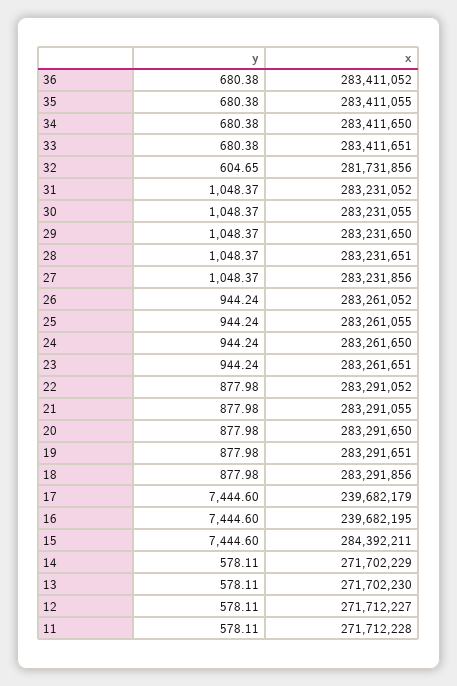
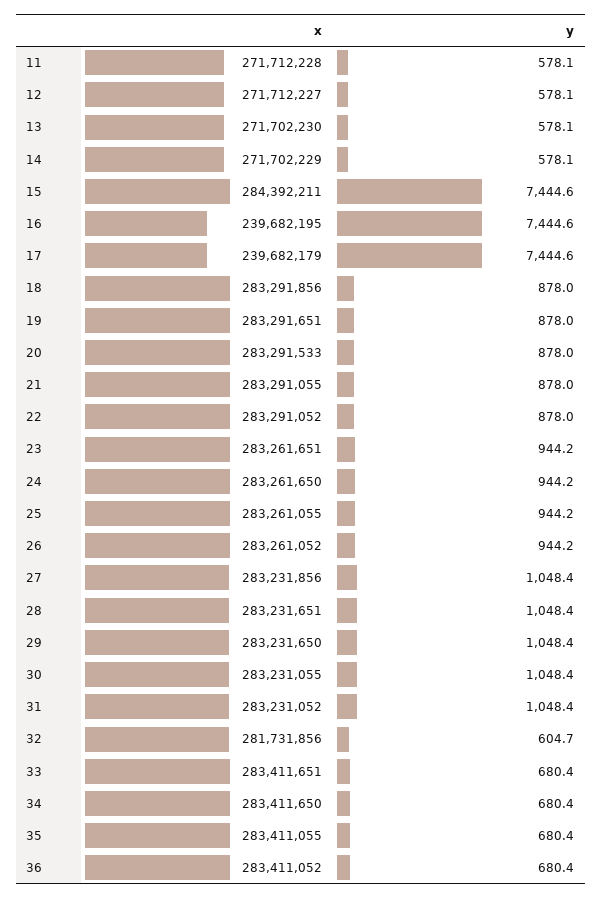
  {
    "y": {
      "36": 680.38,
      "35": 680.38,
      "34": 680.38,
      "33": 680.38,
      "32": 604.65,
      "31": 1048.37,
      "30": 1048.37,
      "29": 1048.37,
      "28": 1048.37,
      "27": 1048.37,
      "26": 944.24,
      "25": 944.24,
      "24": 944.24,
      "23": 944.24,
      "22": 877.98,
      "21": 877.98,
      "20": 877.98,
      "19": 877.98,
      "18": 877.98,
      "17": 7444.6,
      "16": 7444.6,
      "15": 7444.6,
      "14": 578.11,
      "13": 578.11,
      "12": 578.11,
      "11": 578.11
    },
    "x": {
      "36": 283411052,
      "35": 283411055,
      "34": 283411650,
      "33": 283411651,
      "32": 281731856,
      "31": 283231052,
      "30": 283231055,
      "29": 283231650,
      "28": 283231651,
      "27": 283231856,
      "26": 283261052,
      "25": 283261055,
      "24": 283261650,
      "23": 283261651,
      "22": 283291052,
      "21": 283291055,
-     "20": 283291650,
+     "20": 283291533,
      "19": 283291651,
      "18": 283291856,
      "17": 239682179,
      "16": 239682195,
      "15": 284392211,
      "14": 271702229,
      "13": 271702230,
      "12": 271712227,
      "11": 271712228
    }
  }

